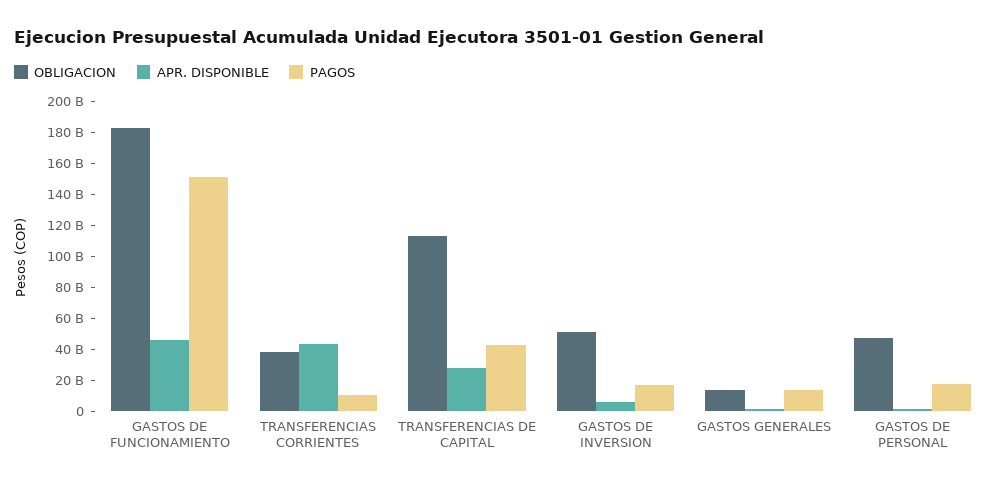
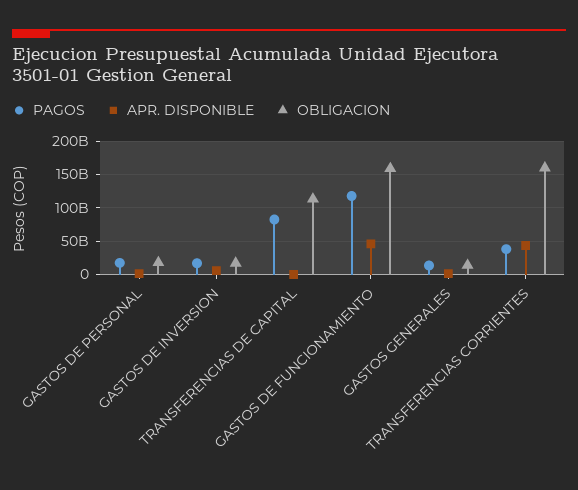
  {
    "OBLIGACION": {
-     "GASTOS DE FUNCIONAMIENTO": 180000000000,
+     "GASTOS DE FUNCIONAMIENTO": 160000000000,
-     "TRANSFERENCIAS CORRIENTES": 40000000000,
+     "TRANSFERENCIAS CORRIENTES": 160000000000,
      "TRANSFERENCIAS DE CAPITAL": 110000000000,
-     "GASTOS DE INVERSION": 50000000000,
+     "GASTOS DE INVERSION": 20000000000,
      "GASTOS GENERALES": 10000000000,
-     "GASTOS DE PERSONAL": 50000000000
+     "GASTOS DE PERSONAL": 20000000000
    },
    "APR. DISPONIBLE": {
      "GASTOS DE FUNCIONAMIENTO": 50000000000,
      "TRANSFERENCIAS CORRIENTES": 40000000000,
-     "TRANSFERENCIAS DE CAPITAL": 30000000000,
+     "TRANSFERENCIAS DE CAPITAL": 0,
      "GASTOS DE INVERSION": 10000000000,
      "GASTOS GENERALES": 0,
      "GASTOS DE PERSONAL": 0
    },
    "PAGOS": {
-     "GASTOS DE FUNCIONAMIENTO": 150000000000,
+     "GASTOS DE FUNCIONAMIENTO": 120000000000,
-     "TRANSFERENCIAS CORRIENTES": 10000000000,
+     "TRANSFERENCIAS CORRIENTES": 40000000000,
-     "TRANSFERENCIAS DE CAPITAL": 40000000000,
+     "TRANSFERENCIAS DE CAPITAL": 80000000000,
      "GASTOS DE INVERSION": 20000000000,
      "GASTOS GENERALES": 10000000000,
      "GASTOS DE PERSONAL": 20000000000
    }
  }

